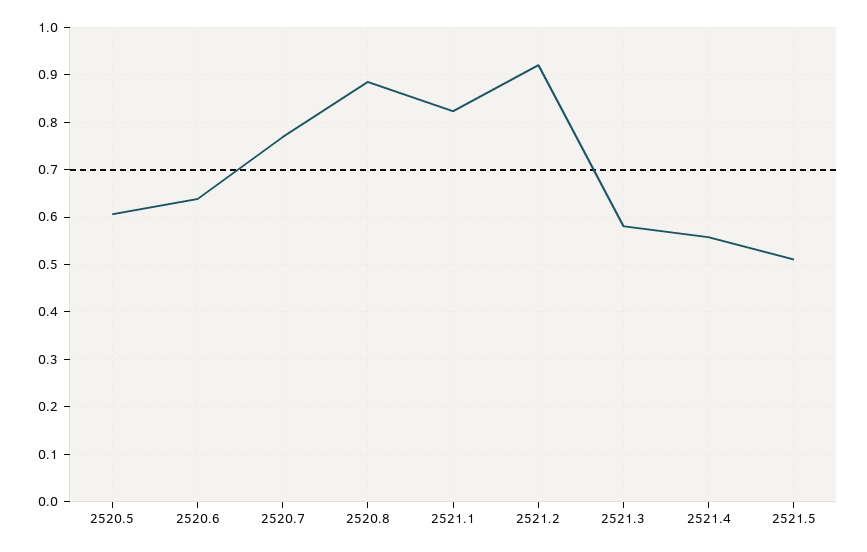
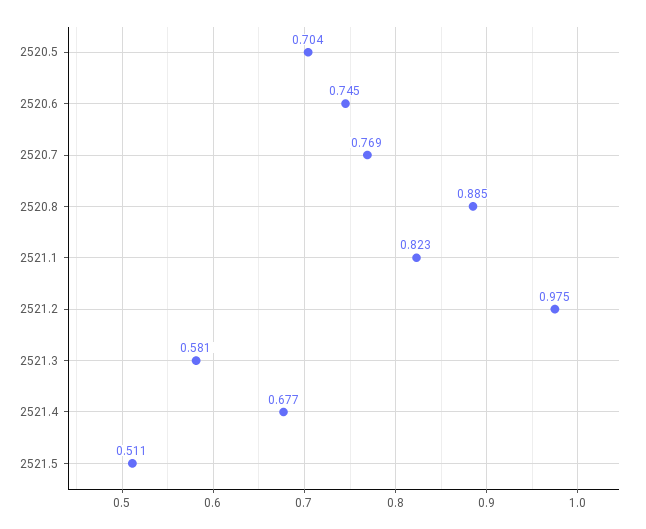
  {
-   "2520.5": 0.6,
+   "2520.5": 0.704,
-   "2520.6": 0.64,
+   "2520.6": 0.745,
    "2520.7": 0.769,
    "2520.8": 0.885,
    "2521.1": 0.823,
-   "2521.2": 0.92,
+   "2521.2": 0.975,
    "2521.3": 0.581,
-   "2521.4": 0.56,
+   "2521.4": 0.677,
    "2521.5": 0.511
  }

